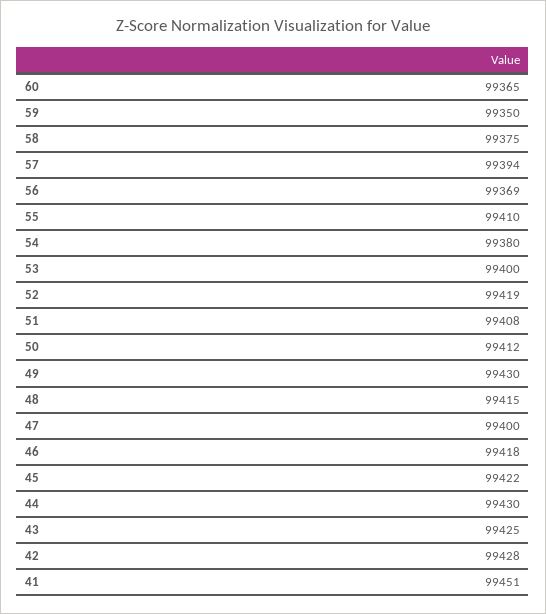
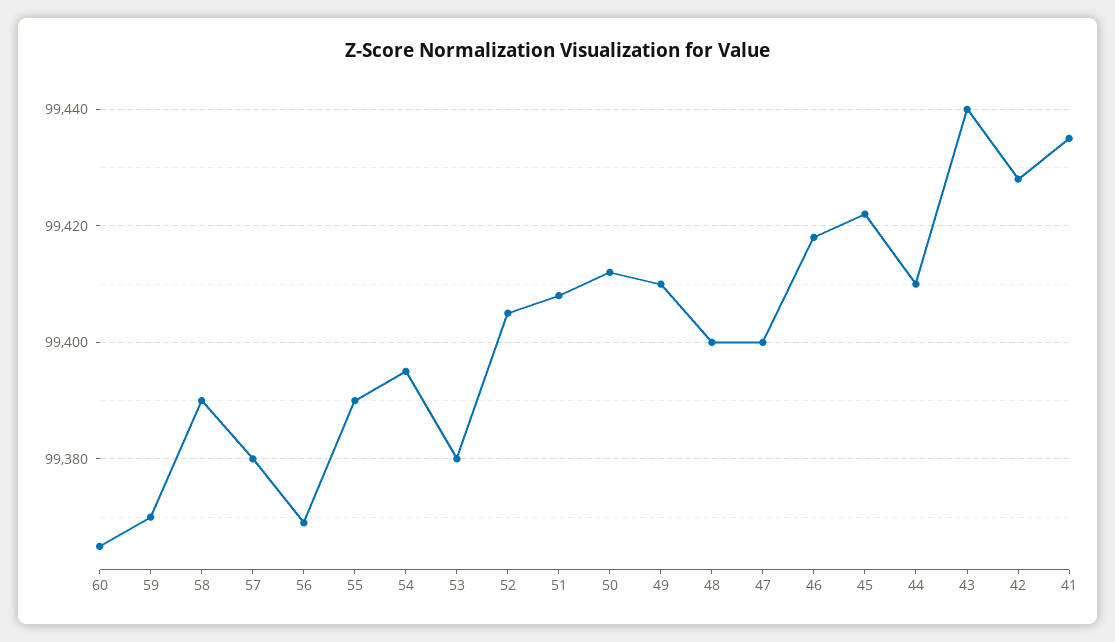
  {
    "60": 99365,
-   "59": 99350,
+   "59": 99370,
-   "58": 99375,
+   "58": 99390,
-   "57": 99394,
+   "57": 99380,
    "56": 99369,
-   "55": 99410,
+   "55": 99390,
-   "54": 99380,
+   "54": 99395,
-   "53": 99400,
+   "53": 99380,
-   "52": 99419,
+   "52": 99405,
    "51": 99408,
    "50": 99412,
-   "49": 99430,
+   "49": 99410,
-   "48": 99415,
+   "48": 99400,
    "47": 99400,
    "46": 99418,
    "45": 99422,
-   "44": 99430,
+   "44": 99410,
-   "43": 99425,
+   "43": 99440,
    "42": 99428,
-   "41": 99451
+   "41": 99435
  }

